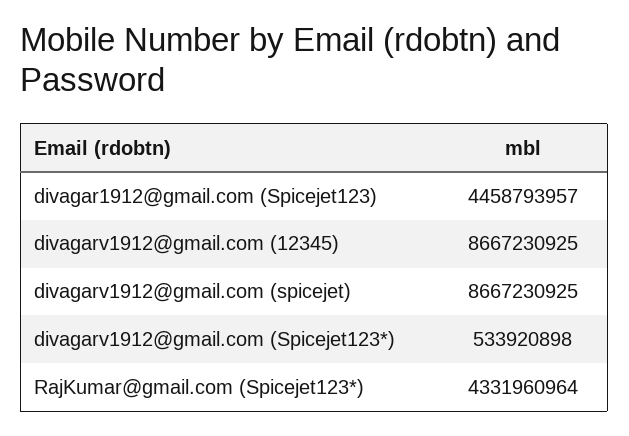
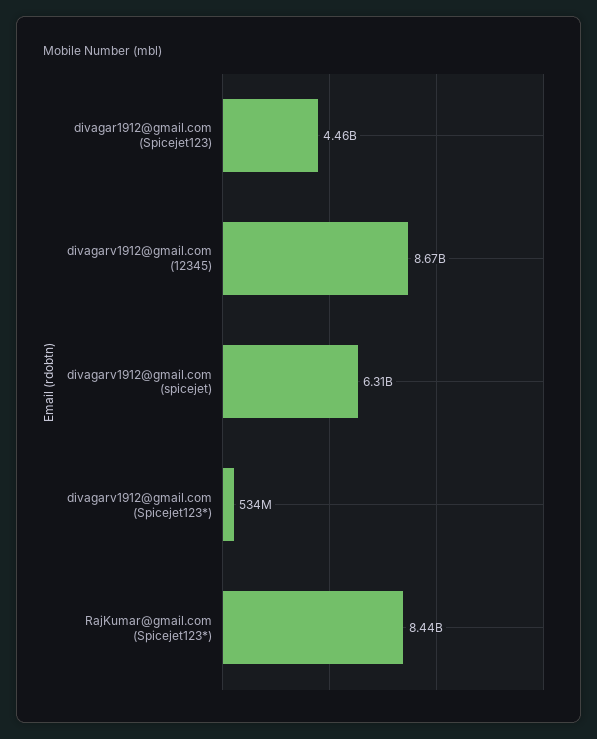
  {
    "divagar1912@gmail.com (Spicejet123)": 4458793957,
    "divagarv1912@gmail.com (12345)": 8667230925,
-   "divagarv1912@gmail.com (spicejet)": 8667230925,
+   "divagarv1912@gmail.com (spicejet)": 6310000000,
    "divagarv1912@gmail.com (Spicejet123*)": 533920898,
-   "RajKumar@gmail.com (Spicejet123*)": 4331960964
+   "RajKumar@gmail.com (Spicejet123*)": 8440000000
  }

